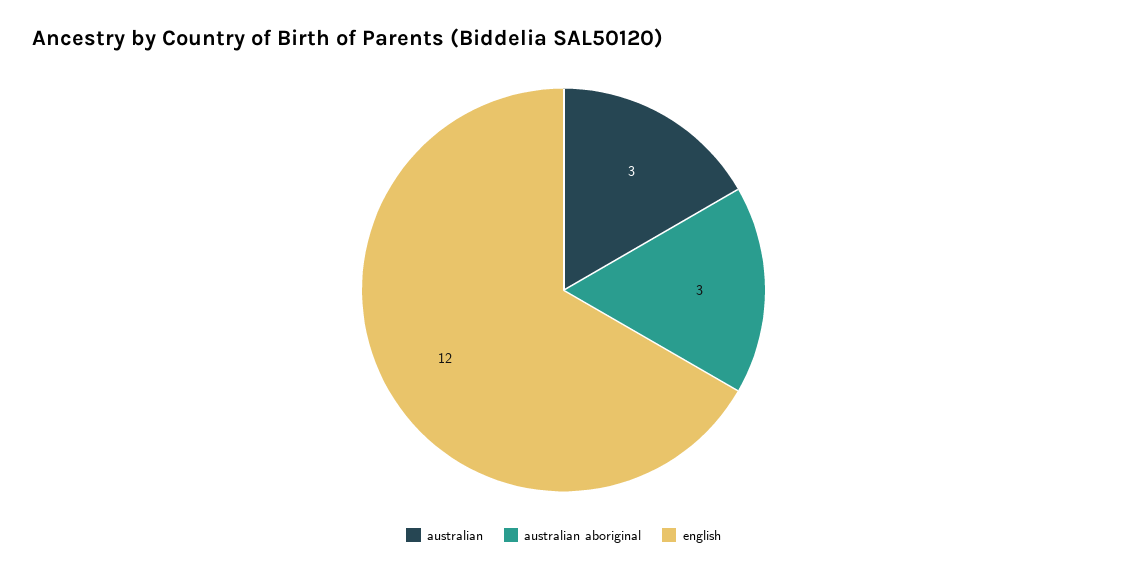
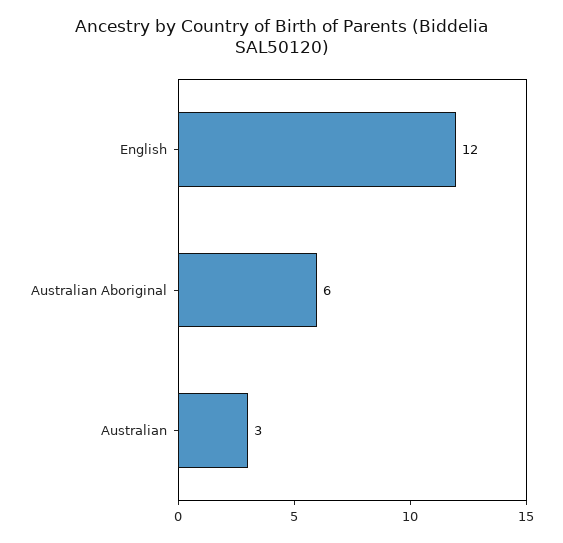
  {
    "australian": 3,
-   "australian aboriginal": 3,
+   "australian aboriginal": 6,
    "english": 12
  }

